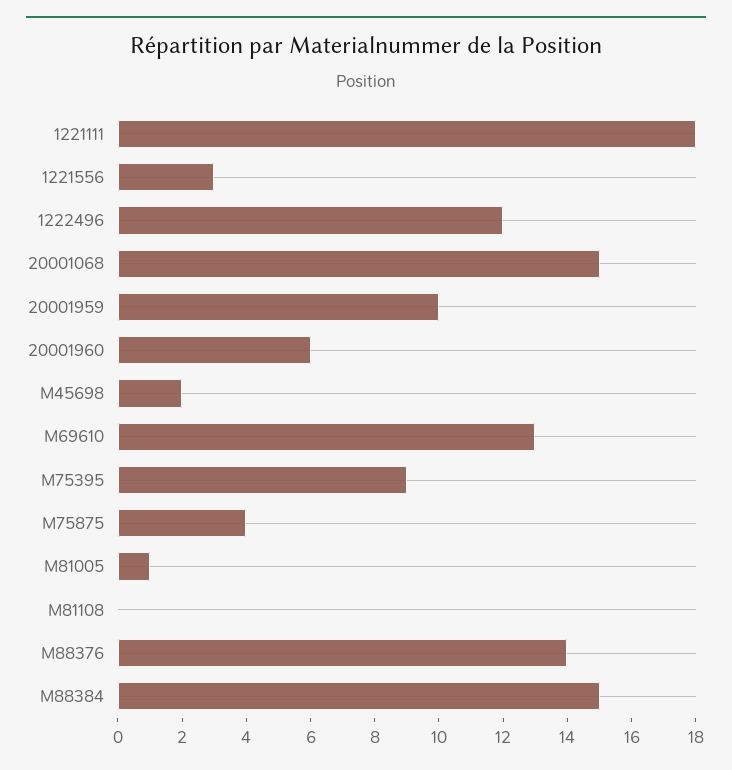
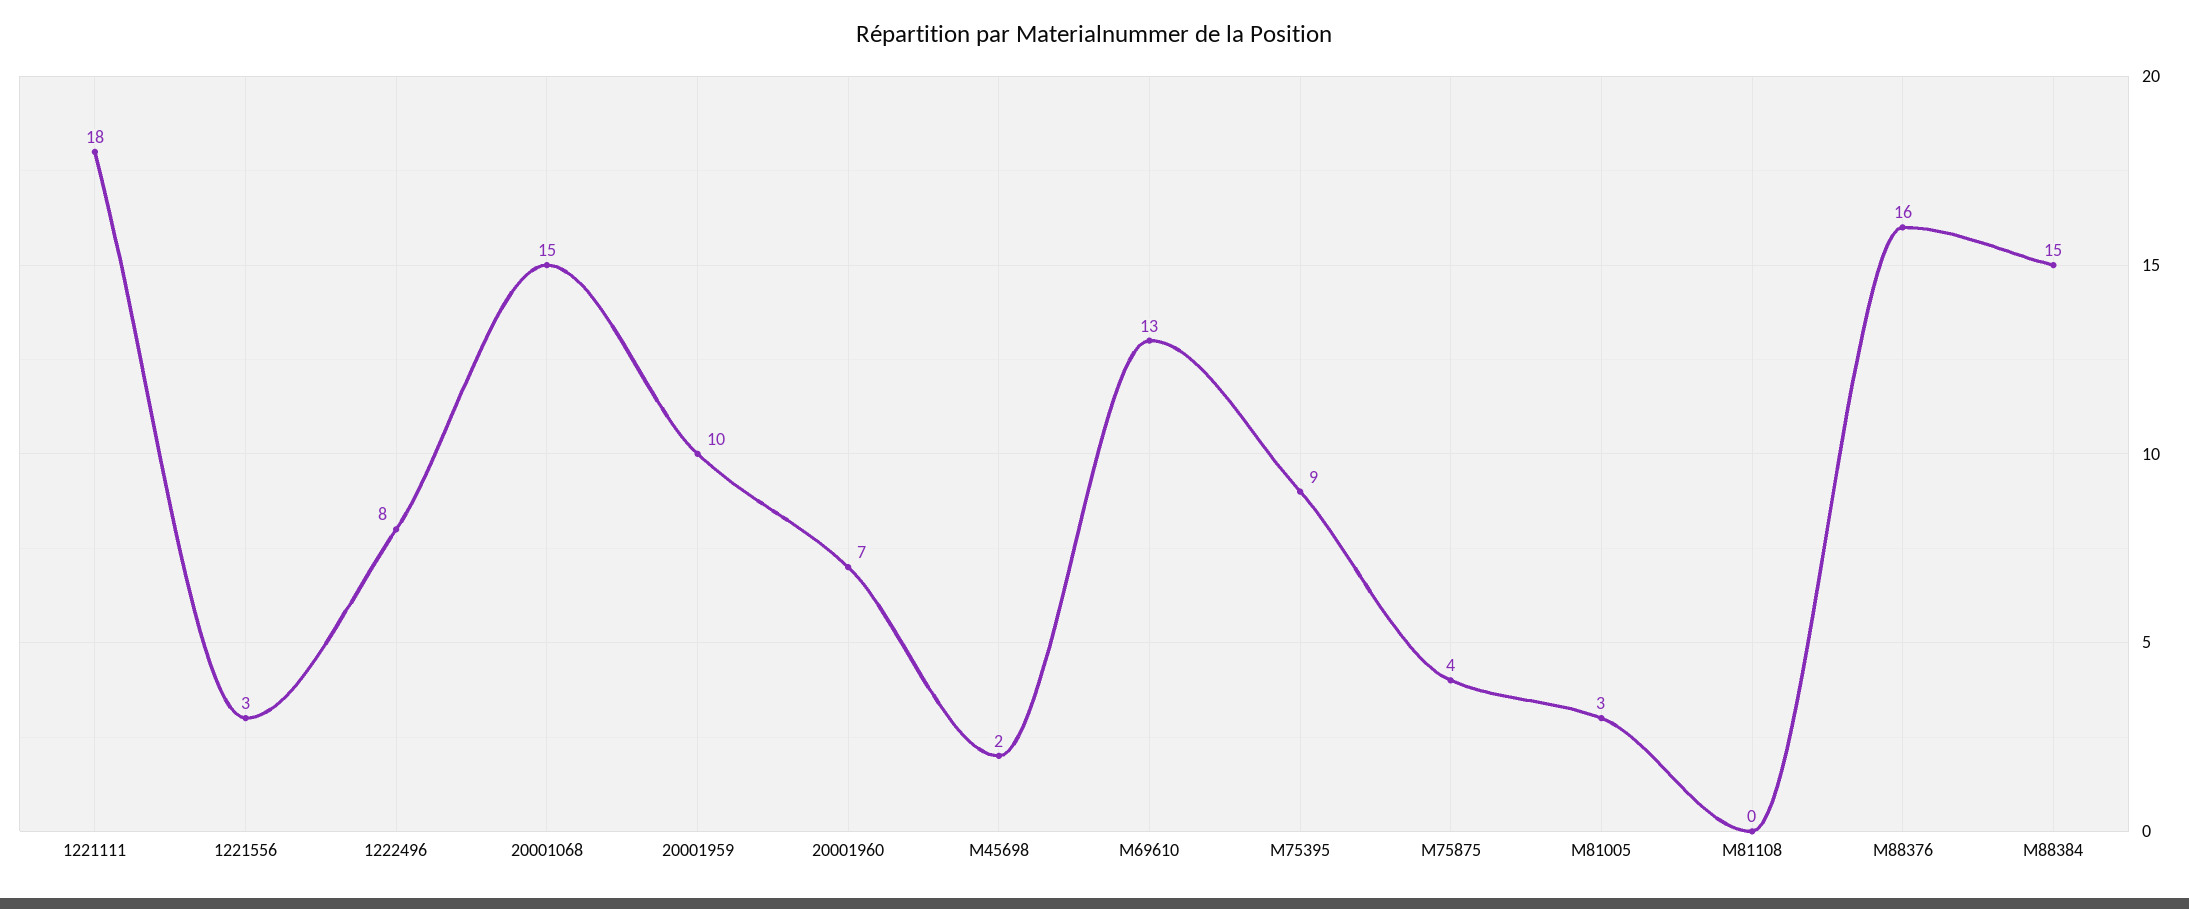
  {
    "1221111": 18,
    "1221556": 3,
-   "1222496": 12,
+   "1222496": 8,
    "20001068": 15,
    "20001959": 10,
-   "20001960": 6,
+   "20001960": 7,
    "M45698": 2,
    "M69610": 13,
    "M75395": 9,
    "M75875": 4,
-   "M81005": 1,
+   "M81005": 3,
    "M81108": 0,
-   "M88376": 14,
+   "M88376": 16,
    "M88384": 15
  }

